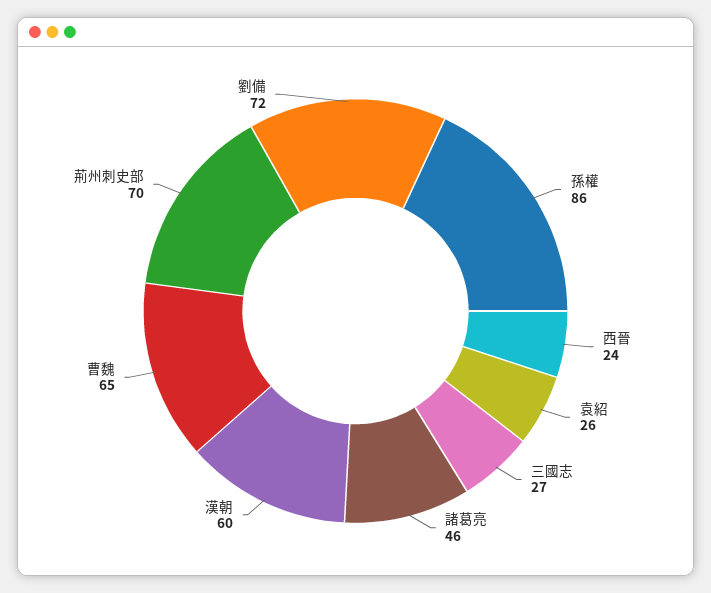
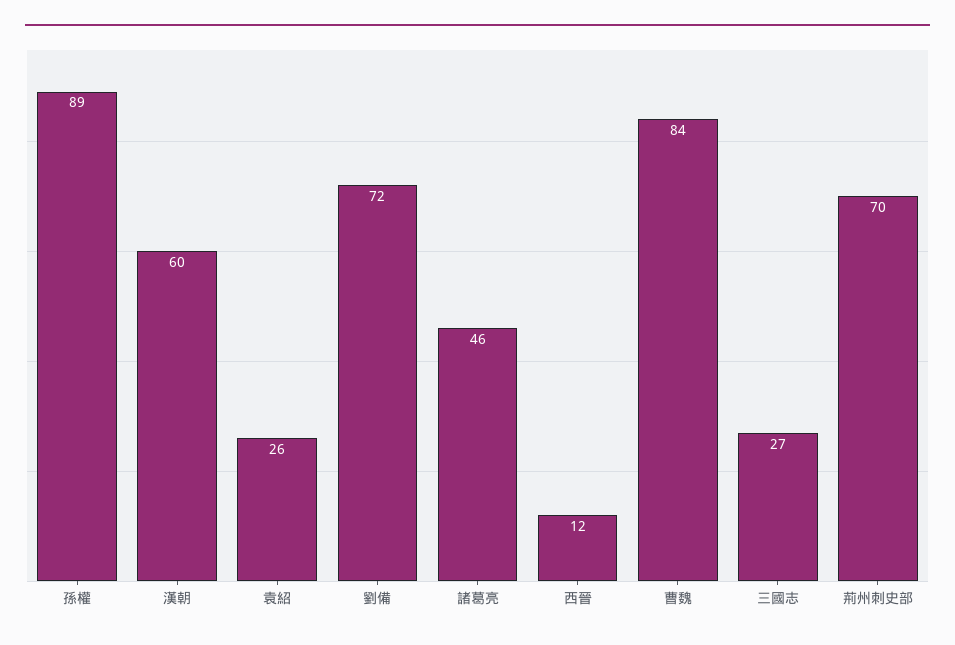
  {
-   "孫權": 86,
+   "孫權": 89,
-   "西晉": 24,
+   "西晉": 12,
    "袁紹": 26,
    "三國志": 27,
    "諸葛亮": 46,
    "漢朝": 60,
-   "曹魏": 65,
+   "曹魏": 84,
    "荊州刺史部": 70,
    "劉備": 72
  }

